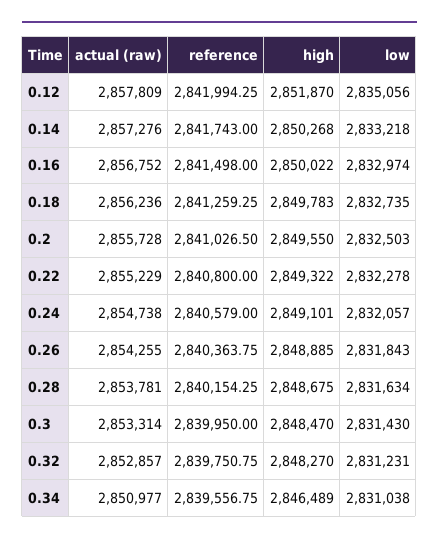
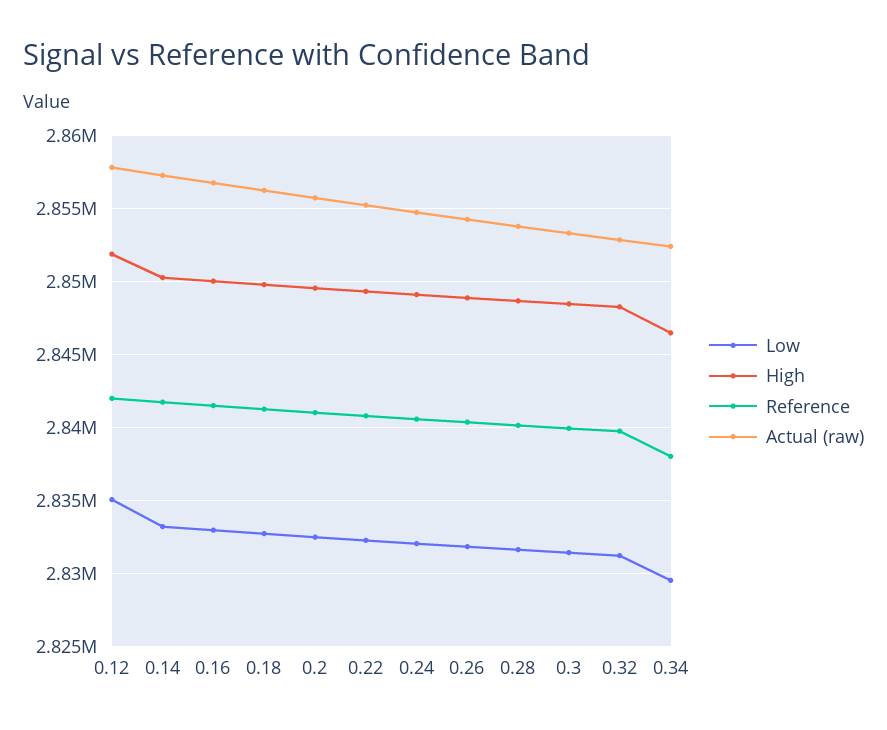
  {
    "actual (raw)": {
      "0.12": 2857809,
      "0.14": 2857276,
      "0.16": 2856752,
      "0.18": 2856236,
      "0.2": 2855728,
      "0.22": 2855229,
      "0.24": 2854738,
      "0.26": 2854255,
      "0.28": 2853781,
      "0.3": 2853314,
      "0.32": 2852857,
-     "0.34": 2850977
+     "0.34": 2852500
    },
    "reference": {
      "0.12": 2841994.25,
      "0.14": 2841743,
      "0.16": 2841498,
      "0.18": 2841259.25,
      "0.2": 2841026.5,
      "0.22": 2840800,
      "0.24": 2840579,
      "0.26": 2840363.75,
      "0.28": 2840154.25,
      "0.3": 2839950,
      "0.32": 2839750.75,
-     "0.34": 2839556.75
+     "0.34": 2838000
    },
    "high": {
      "0.12": 2851870,
      "0.14": 2850268,
      "0.16": 2850022,
      "0.18": 2849783,
      "0.2": 2849550,
      "0.22": 2849322,
      "0.24": 2849101,
      "0.26": 2848885,
      "0.28": 2848675,
      "0.3": 2848470,
      "0.32": 2848270,
      "0.34": 2846489
    },
    "low": {
      "0.12": 2835056,
      "0.14": 2833218,
      "0.16": 2832974,
      "0.18": 2832735,
      "0.2": 2832503,
      "0.22": 2832278,
      "0.24": 2832057,
      "0.26": 2831843,
      "0.28": 2831634,
      "0.3": 2831430,
      "0.32": 2831231,
-     "0.34": 2831038
+     "0.34": 2829500
    }
  }

